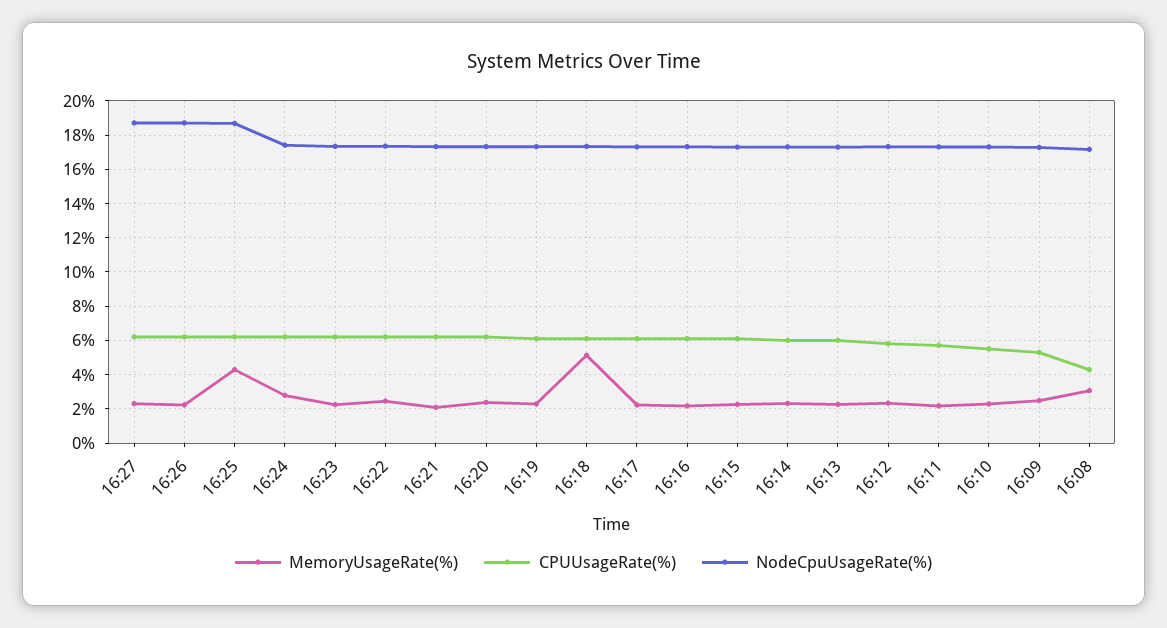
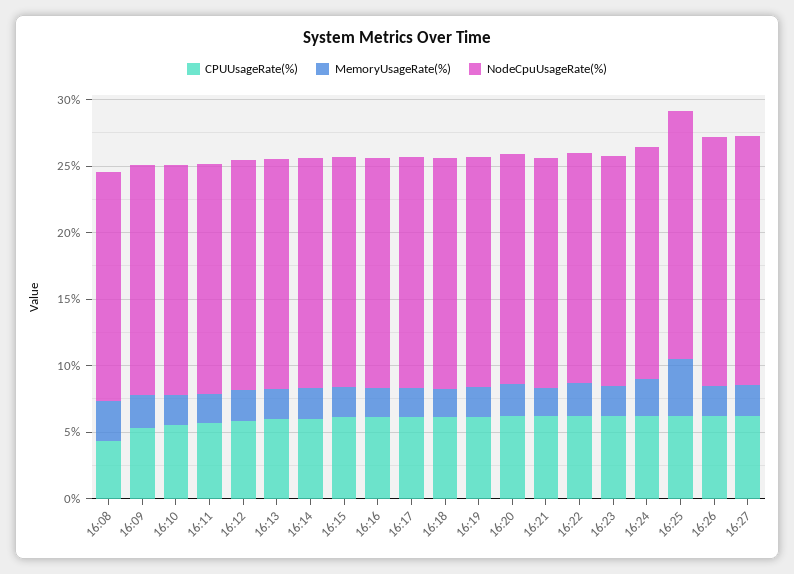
  {
    "MemoryUsageRate(%)": {
      "16:27": 2.5,
      "16:26": 2,
      "16:25": 4.5,
      "16:24": 3,
      "16:23": 2,
      "16:22": 2.5,
      "16:21": 2,
      "16:20": 2.5,
      "16:19": 2.5,
-     "16:18": 5,
+     "16:18": 2,
      "16:17": 2,
      "16:16": 2,
      "16:15": 2.5,
      "16:14": 2.5,
      "16:13": 2.5,
      "16:12": 2.5,
      "16:11": 2,
      "16:10": 2.5,
      "16:09": 2.5,
      "16:08": 3
    },
    "CPUUsageRate(%)": {
      "16:27": 6,
      "16:26": 6,
      "16:25": 6,
      "16:24": 6,
      "16:23": 6,
      "16:22": 6,
      "16:21": 6,
      "16:20": 6,
      "16:19": 6,
      "16:18": 6,
      "16:17": 6,
      "16:16": 6,
      "16:15": 6,
      "16:14": 6,
      "16:13": 6,
      "16:12": 6,
      "16:11": 5.5,
      "16:10": 5.5,
      "16:09": 5.5,
      "16:08": 4.5
    },
    "NodeCpuUsageRate(%)": {
      "16:27": 18.5,
      "16:26": 18.5,
      "16:25": 18.5,
      "16:24": 17.5,
      "16:23": 17.5,
      "16:22": 17.5,
      "16:21": 17.5,
      "16:20": 17.5,
      "16:19": 17.5,
      "16:18": 17.5,
      "16:17": 17.5,
      "16:16": 17.5,
      "16:15": 17.5,
      "16:14": 17.5,
      "16:13": 17.5,
      "16:12": 17.5,
      "16:11": 17.5,
      "16:10": 17.5,
      "16:09": 17.5,
      "16:08": 17
    }
  }

